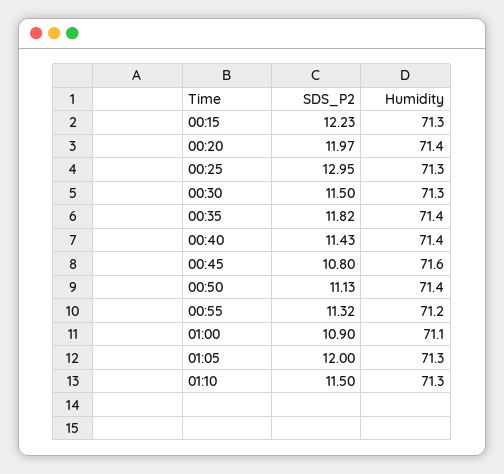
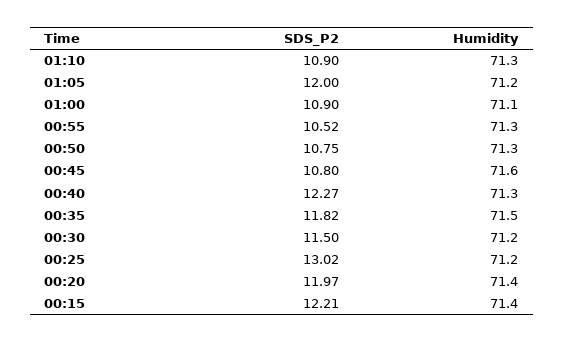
  {
    "SDS_P2": {
-     "00:15": 12.23,
+     "00:15": 12.21,
      "00:20": 11.97,
-     "00:25": 12.95,
+     "00:25": 13.02,
      "00:30": 11.5,
      "00:35": 11.82,
-     "00:40": 11.43,
+     "00:40": 12.27,
      "00:45": 10.8,
-     "00:50": 11.13,
+     "00:50": 10.75,
-     "00:55": 11.32,
+     "00:55": 10.52,
      "01:00": 10.9,
      "01:05": 12,
-     "01:10": 11.5
+     "01:10": 10.9
    },
    "Humidity": {
-     "00:15": 71.3,
+     "00:15": 71.4,
      "00:20": 71.4,
-     "00:25": 71.3,
+     "00:25": 71.2,
-     "00:30": 71.3,
+     "00:30": 71.2,
-     "00:35": 71.4,
+     "00:35": 71.5,
-     "00:40": 71.4,
+     "00:40": 71.3,
      "00:45": 71.6,
-     "00:50": 71.4,
+     "00:50": 71.3,
-     "00:55": 71.2,
+     "00:55": 71.3,
      "01:00": 71.1,
-     "01:05": 71.3,
+     "01:05": 71.2,
      "01:10": 71.3
    }
  }

